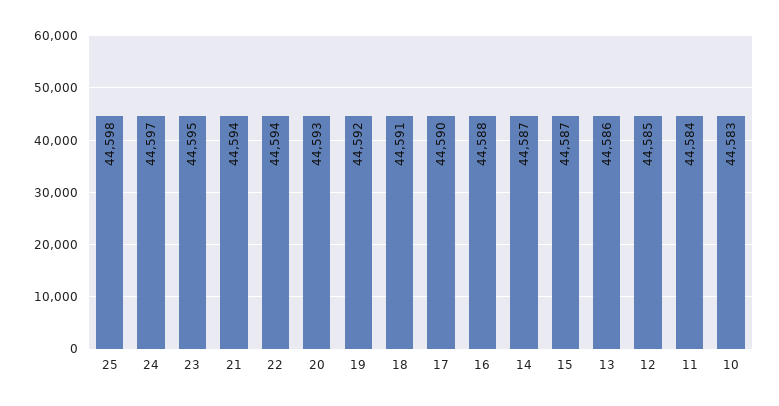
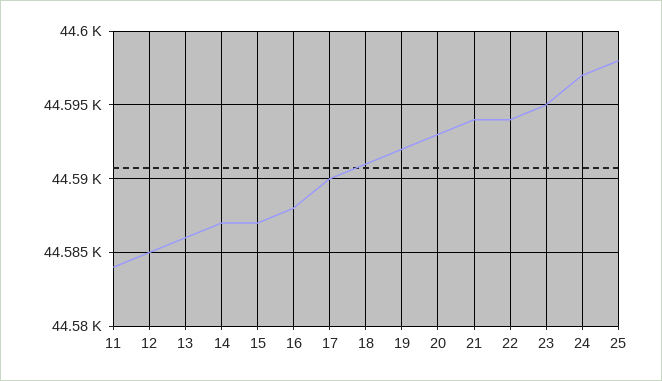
  {
    "25": 44598,
    "24": 44597,
    "23": 44595,
    "21": 44594,
    "22": 44594,
    "20": 44593,
    "19": 44592,
    "18": 44591,
    "17": 44590,
    "16": 44588,
    "14": 44587,
    "15": 44587,
    "13": 44586,
    "12": 44585,
-   "11": 44584,
+   "11": 44584
-   "10": 44583
  }

